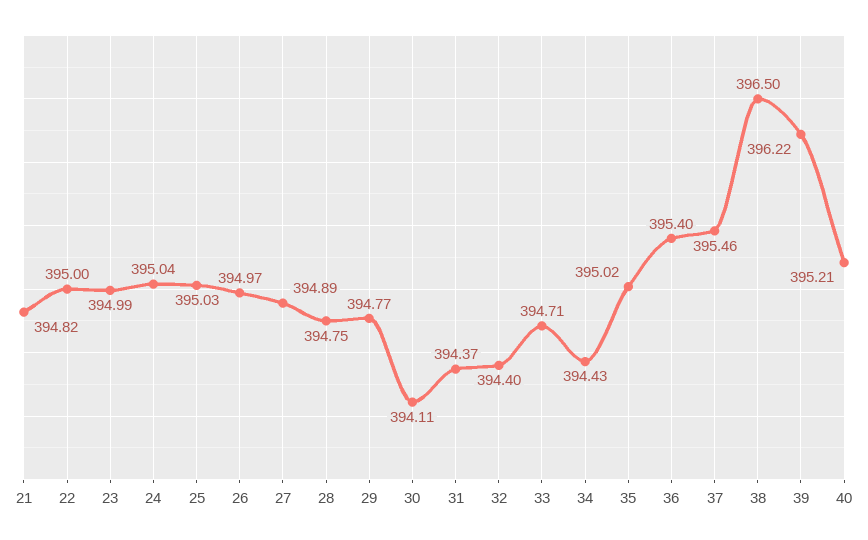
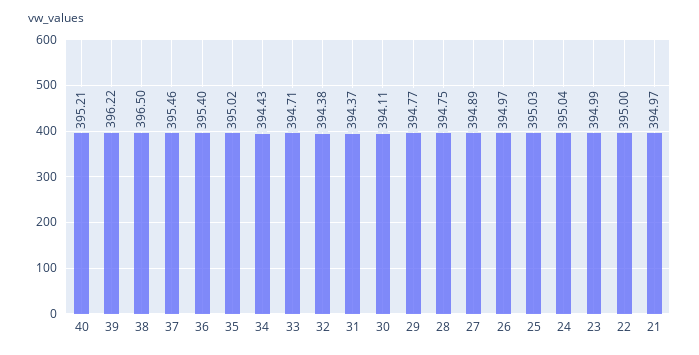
  {
-   "21": 394.82,
+   "21": 394.97,
    "22": 395,
    "23": 394.99,
    "24": 395.04,
    "25": 395.03,
    "26": 394.97,
    "27": 394.89,
    "28": 394.75,
    "29": 394.77,
    "30": 394.11,
    "31": 394.37,
-   "32": 394.4,
+   "32": 394.38,
    "33": 394.71,
    "34": 394.43,
    "35": 395.02,
    "36": 395.4,
    "37": 395.46,
    "38": 396.5,
    "39": 396.22,
    "40": 395.21
  }

